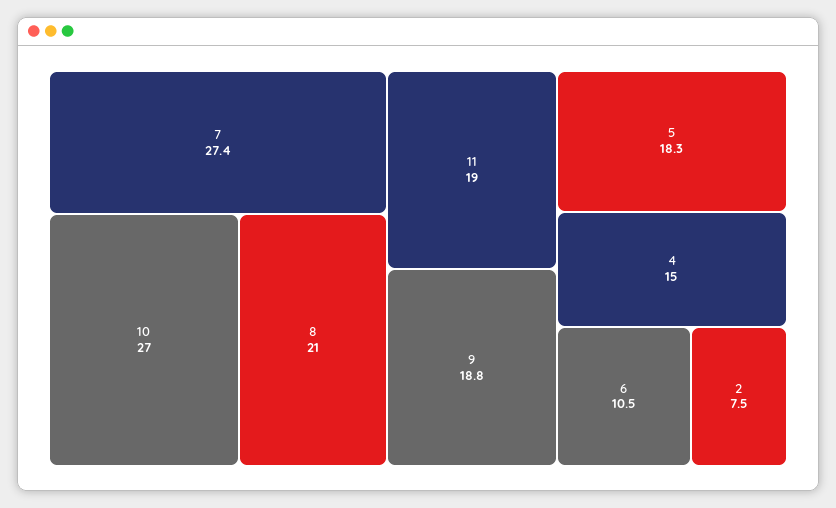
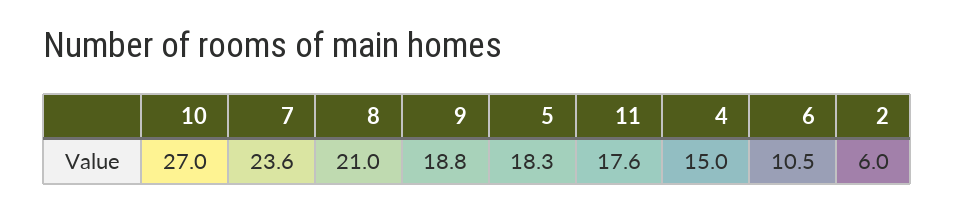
  {
-   "7": 27.4,
+   "7": 23.6,
    "10": 27,
    "8": 21,
-   "11": 19,
+   "11": 17.6,
    "9": 18.8,
    "5": 18.3,
    "4": 15,
    "6": 10.5,
-   "2": 7.5
+   "2": 6
  }

